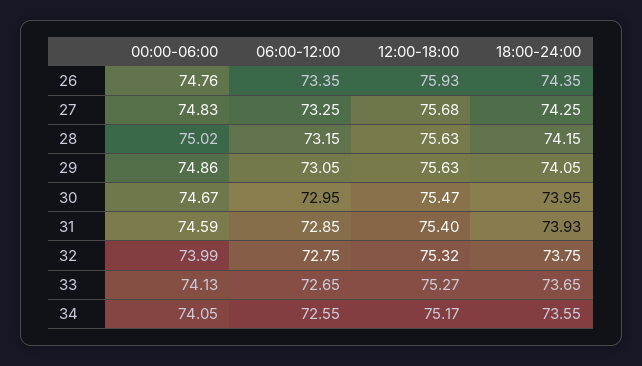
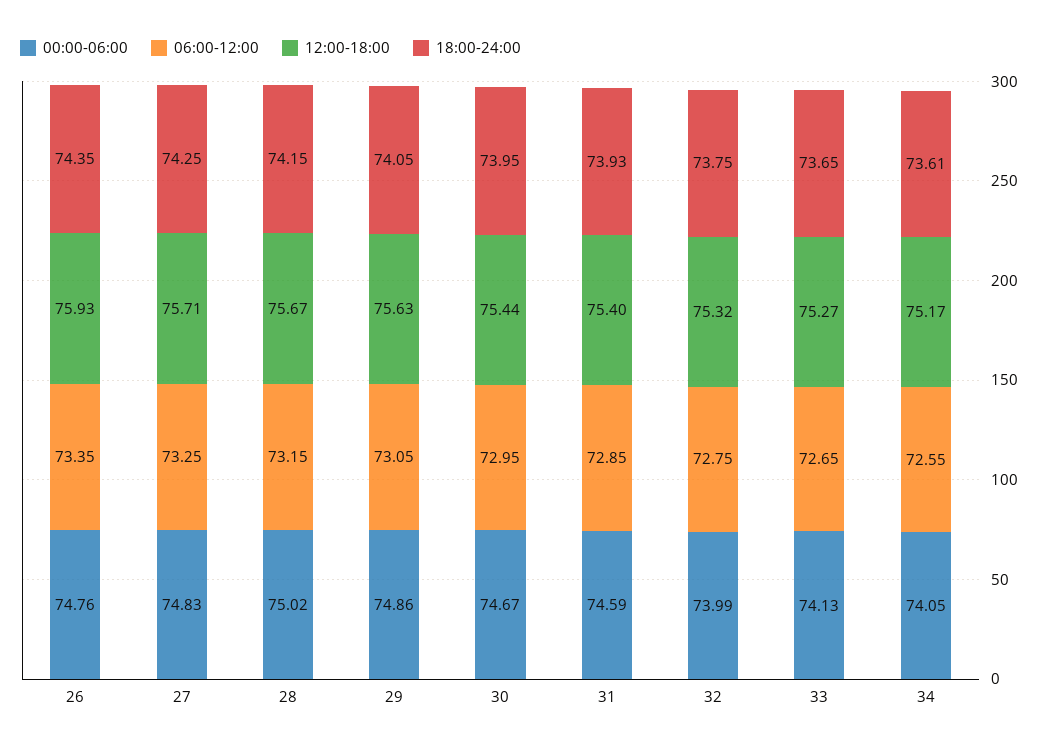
  {
    "00:00-06:00": {
      "26": 74.76,
      "27": 74.83,
      "28": 75.02,
      "29": 74.86,
      "30": 74.67,
      "31": 74.59,
      "32": 73.99,
      "33": 74.13,
      "34": 74.05
    },
    "06:00-12:00": {
      "26": 73.35,
      "27": 73.25,
      "28": 73.15,
      "29": 73.05,
      "30": 72.95,
      "31": 72.85,
      "32": 72.75,
      "33": 72.65,
      "34": 72.55
    },
    "12:00-18:00": {
      "26": 75.93,
-     "27": 75.68,
+     "27": 75.71,
-     "28": 75.63,
+     "28": 75.67,
      "29": 75.63,
-     "30": 75.47,
+     "30": 75.44,
      "31": 75.4,
      "32": 75.32,
      "33": 75.27,
      "34": 75.17
    },
    "18:00-24:00": {
      "26": 74.35,
      "27": 74.25,
      "28": 74.15,
      "29": 74.05,
      "30": 73.95,
      "31": 73.93,
      "32": 73.75,
      "33": 73.65,
-     "34": 73.55
+     "34": 73.61
    }
  }

